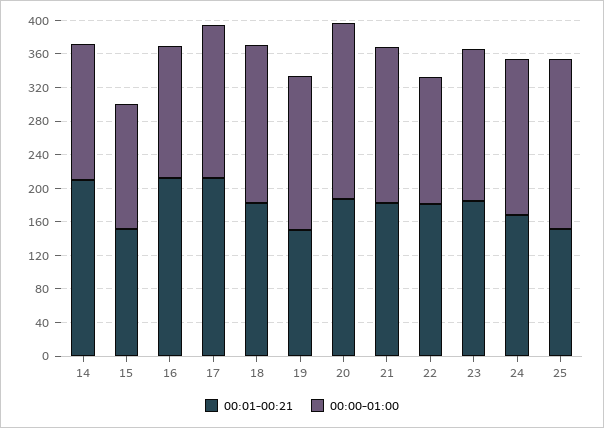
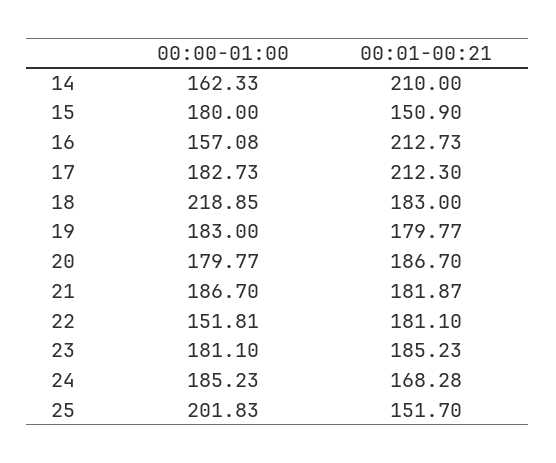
  {
    "00:01-00:21": {
      "14": 210,
      "15": 150.9,
      "16": 212.73,
      "17": 212.3,
      "18": 183,
-     "19": 150,
+     "19": 179.77,
      "20": 186.7,
      "21": 181.87,
      "22": 181.1,
      "23": 185.23,
      "24": 168.28,
      "25": 151.7
    },
    "00:00-01:00": {
      "14": 162.33,
-     "15": 150,
+     "15": 180,
      "16": 157.08,
      "17": 182.73,
-     "18": 190,
+     "18": 218.85,
      "19": 183,
-     "20": 210,
+     "20": 179.77,
      "21": 186.7,
      "22": 151.81,
      "23": 181.1,
      "24": 185.23,
      "25": 201.83
    }
  }

